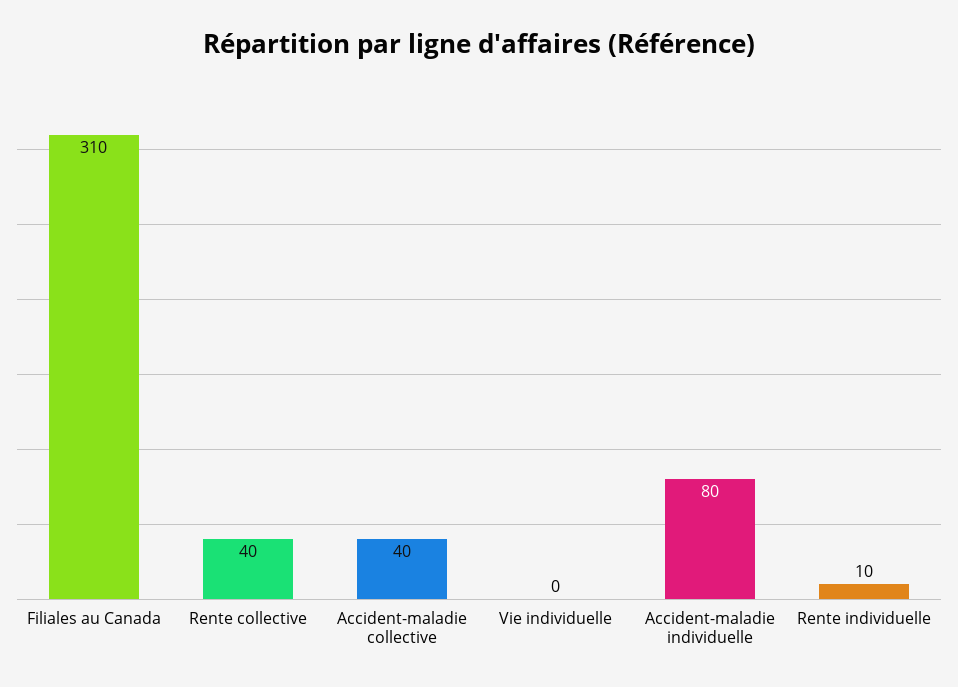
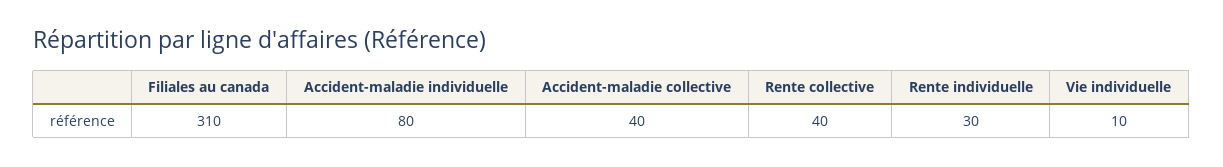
  {
    "Filiales au Canada": 310,
    "Rente collective": 40,
    "Accident-maladie collective": 40,
-   "Vie individuelle": 0,
+   "Vie individuelle": 10,
    "Accident-maladie individuelle": 80,
-   "Rente individuelle": 10
+   "Rente individuelle": 30
  }

